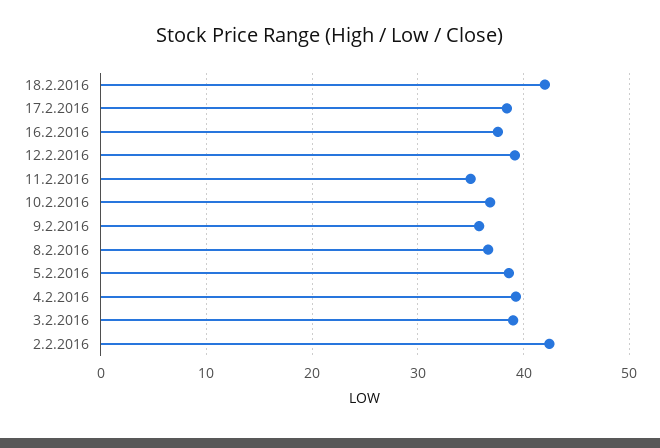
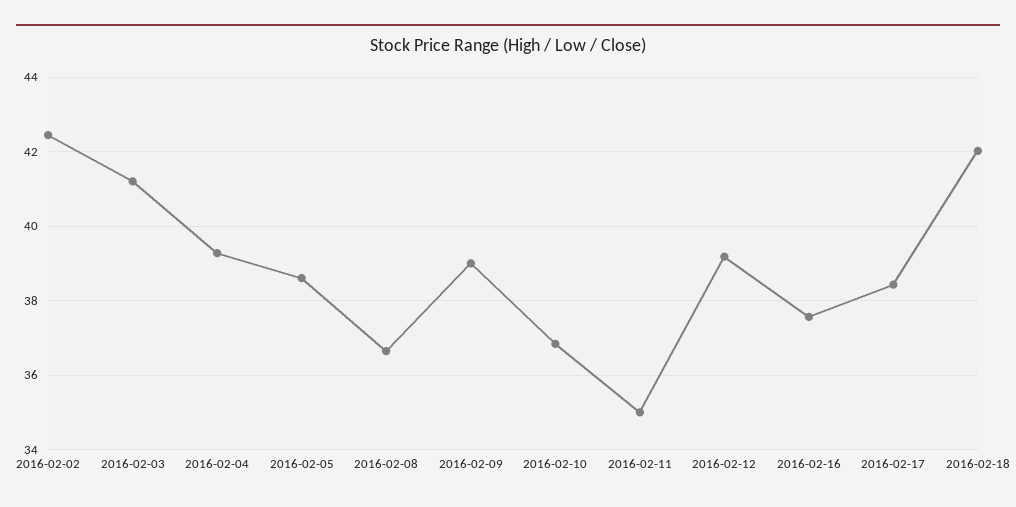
  {
    "18.2.2016": 42,
    "17.2.2016": 38.4,
    "16.2.2016": 37.6,
    "12.2.2016": 39.2,
    "11.2.2016": 35,
    "10.2.2016": 36.8,
-   "9.2.2016": 36,
+   "9.2.2016": 39,
    "8.2.2016": 36.6,
    "5.2.2016": 38.6,
    "4.2.2016": 39.2,
-   "3.2.2016": 39,
+   "3.2.2016": 41.2,
    "2.2.2016": 42.4
  }

